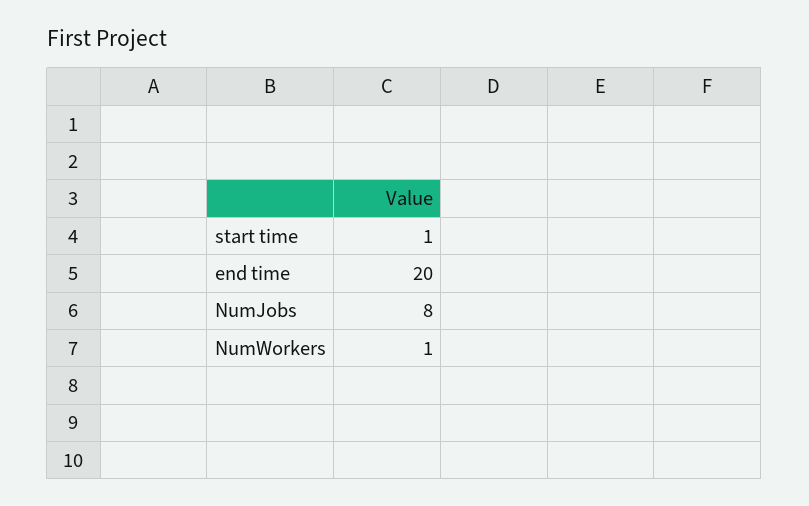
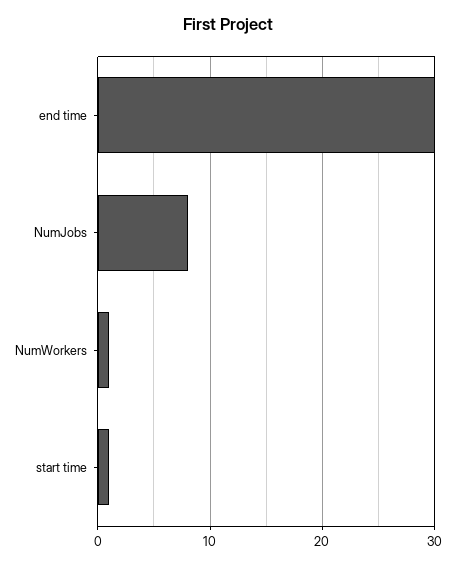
  {
    "start time": 1,
-   "end time": 20,
+   "end time": 30,
    "NumJobs": 8,
    "NumWorkers": 1
  }

